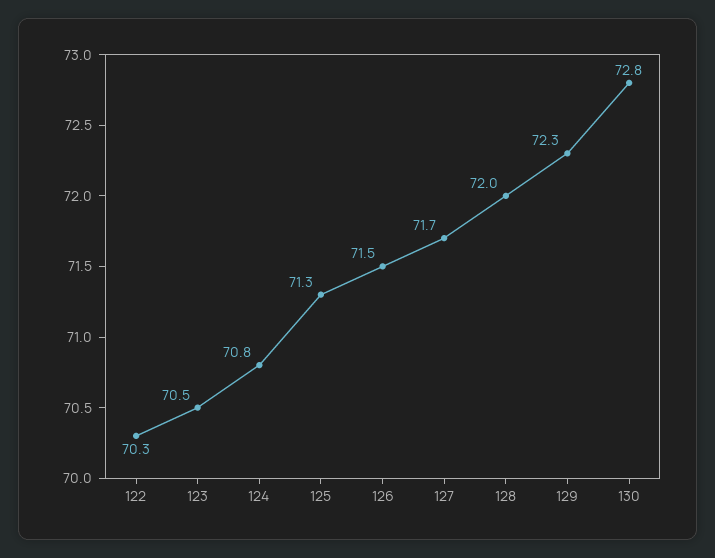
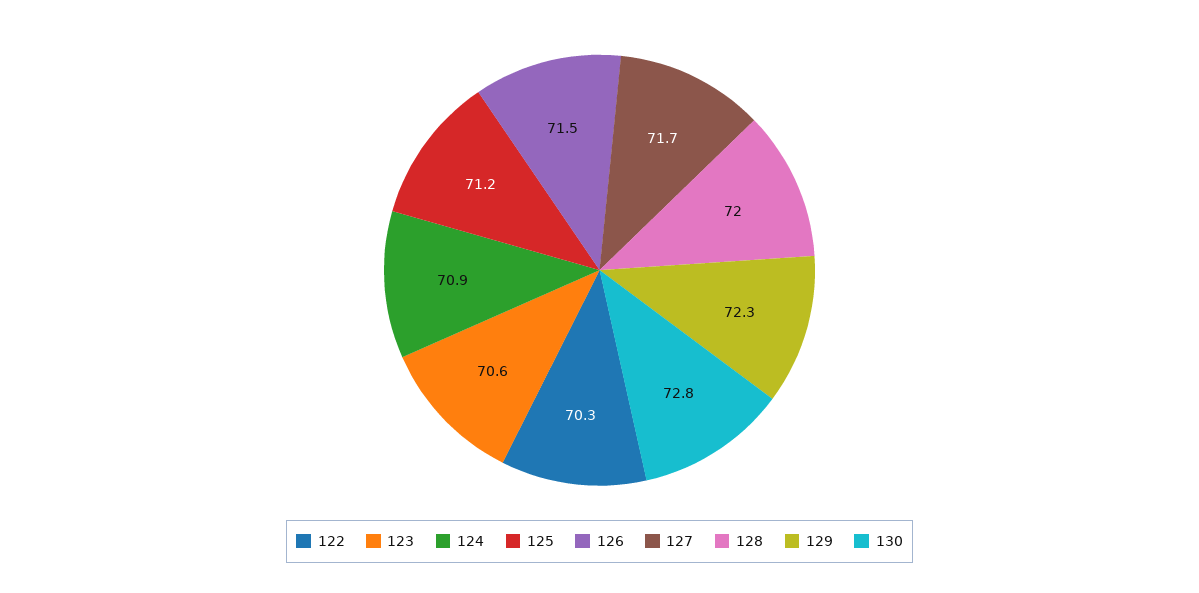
  {
    "122": 70.3,
-   "123": 70.5,
+   "123": 70.6,
-   "124": 70.8,
+   "124": 70.9,
-   "125": 71.3,
+   "125": 71.2,
    "126": 71.5,
    "127": 71.7,
    "128": 72,
    "129": 72.3,
    "130": 72.8
  }

